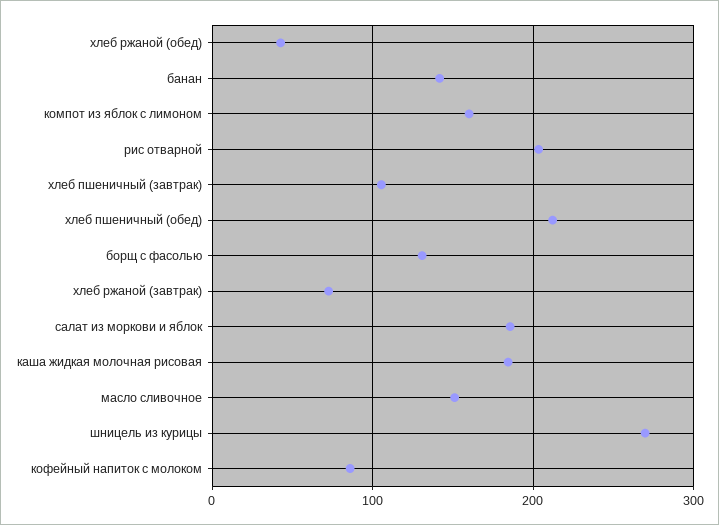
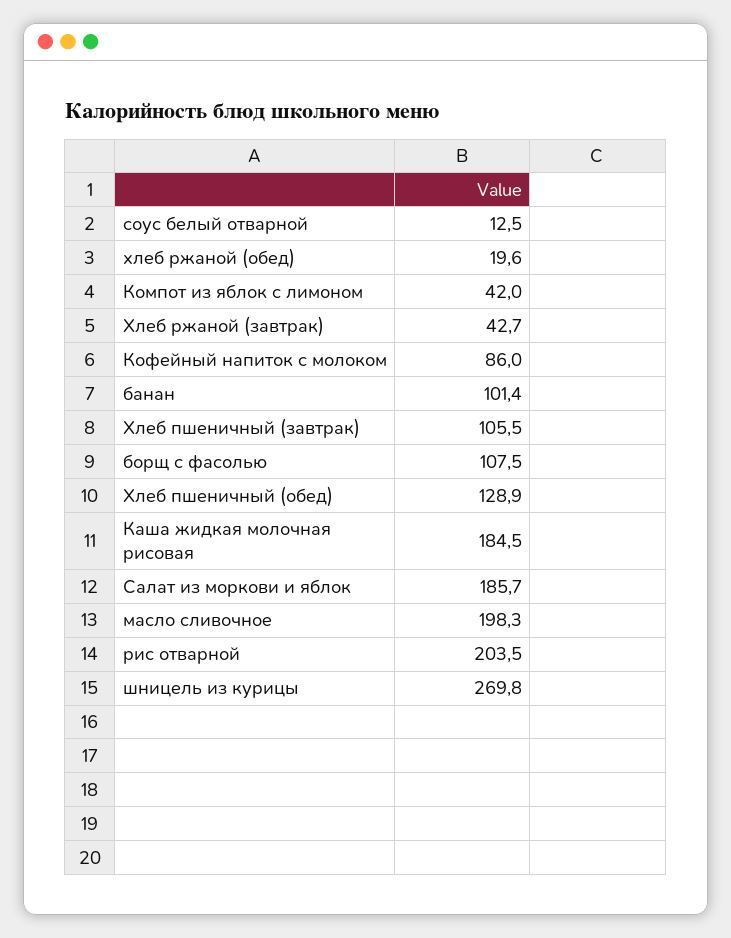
  {
-   "хлеб ржаной (обед)": 40,
+   "хлеб ржаной (обед)": 19.6,
-   "банан": 140,
+   "банан": 101.4,
-   "компот из яблок с лимоном": 160,
+   "компот из яблок с лимоном": 42,
    "рис отварной": 203.5,
    "хлеб пшеничный (завтрак)": 105.5,
-   "хлеб пшеничный (обед)": 210,
+   "хлеб пшеничный (обед)": 128.9,
-   "борщ с фасолью": 130,
+   "борщ с фасолью": 107.5,
-   "хлеб ржаной (завтрак)": 70,
+   "хлеб ржаной (завтрак)": 42.7,
    "салат из моркови и яблок": 185.7,
    "каша жидкая молочная рисовая": 184.5,
-   "масло сливочное": 150,
+   "масло сливочное": 198.3,
    "шницель из курицы": 269.8,
-   "кофейный напиток с молоком": 86
+   "кофейный напиток с молоком": 86,
+   "соус белый отварной": 12.5
  }

